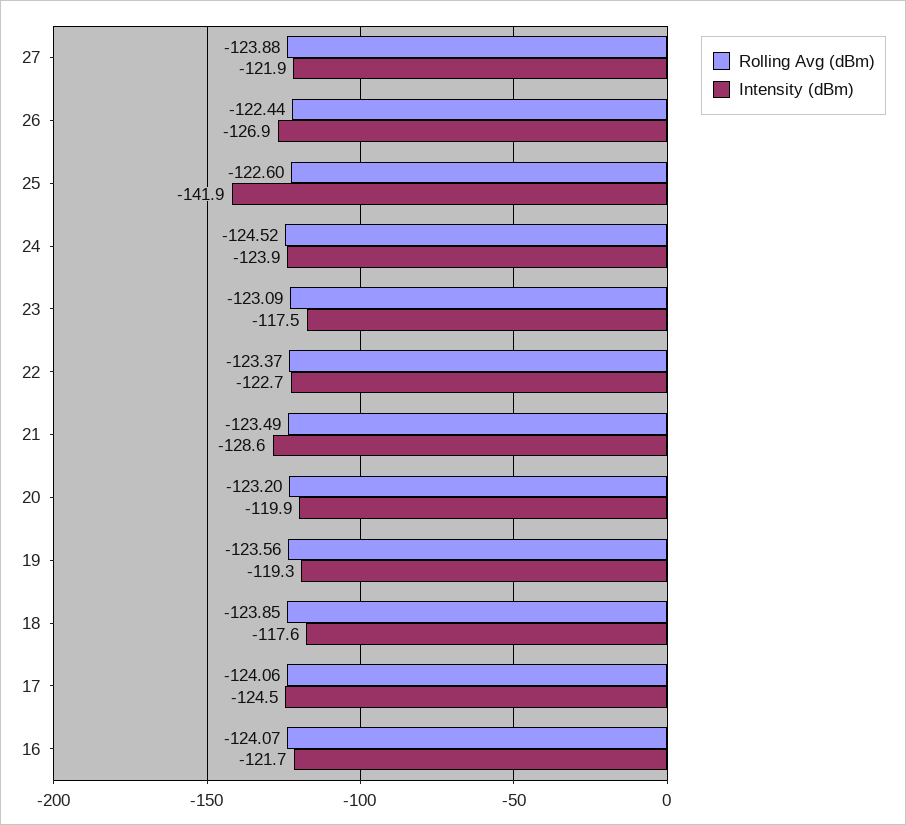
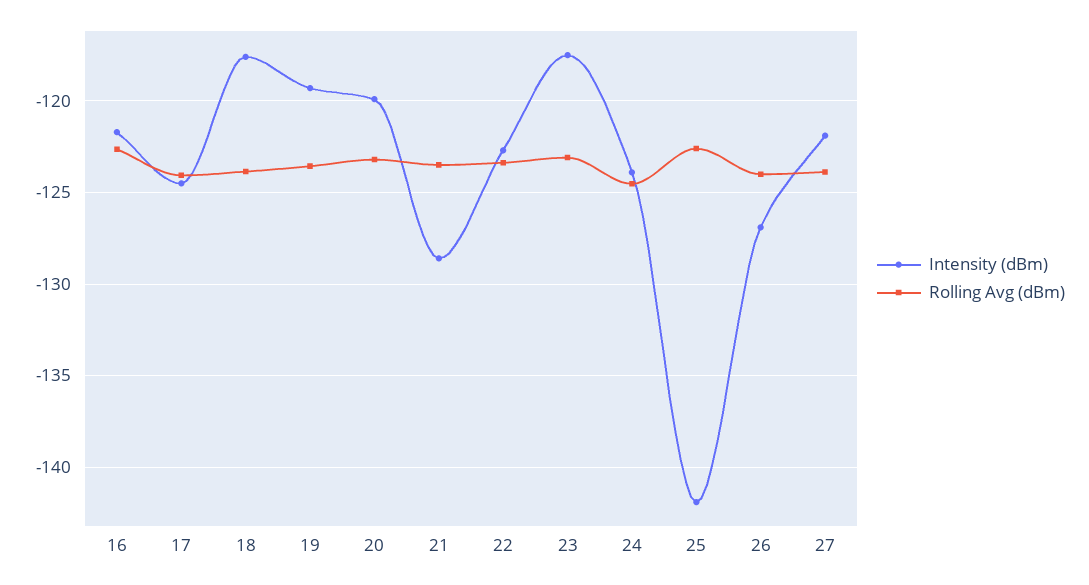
  {
    "Rolling Avg (dBm)": {
      "27": -123.88,
-     "26": -122.44,
+     "26": -124,
      "25": -122.6,
      "24": -124.52,
      "23": -123.09,
      "22": -123.37,
      "21": -123.49,
      "20": -123.2,
      "19": -123.56,
      "18": -123.85,
      "17": -124.06,
-     "16": -124.07
+     "16": -122.5
    },
    "Intensity (dBm)": {
      "27": -121.9,
      "26": -126.9,
      "25": -141.9,
      "24": -123.9,
      "23": -117.5,
      "22": -122.7,
      "21": -128.6,
      "20": -119.9,
      "19": -119.3,
      "18": -117.6,
      "17": -124.5,
      "16": -121.7
    }
  }

